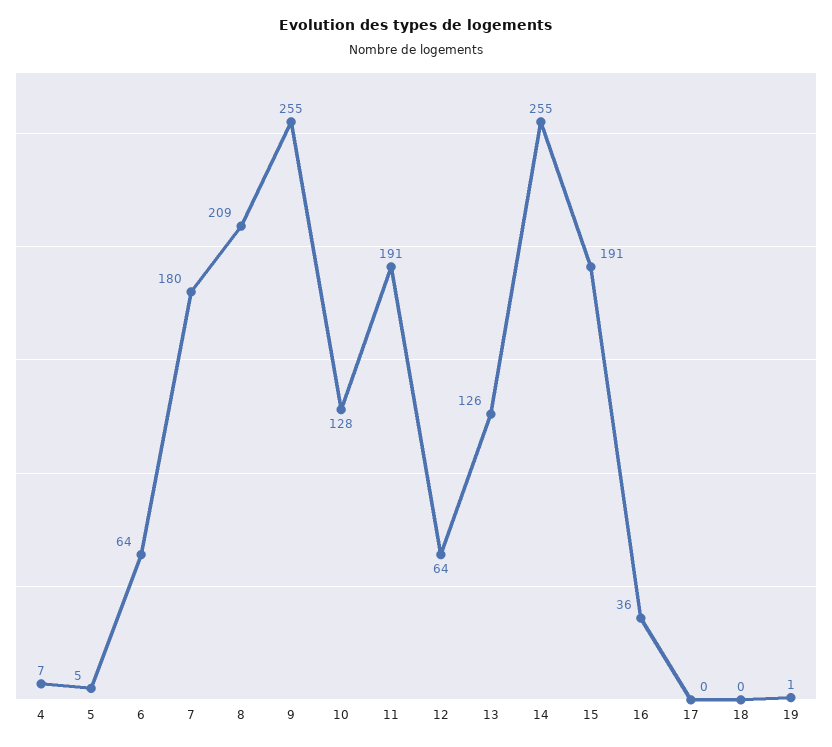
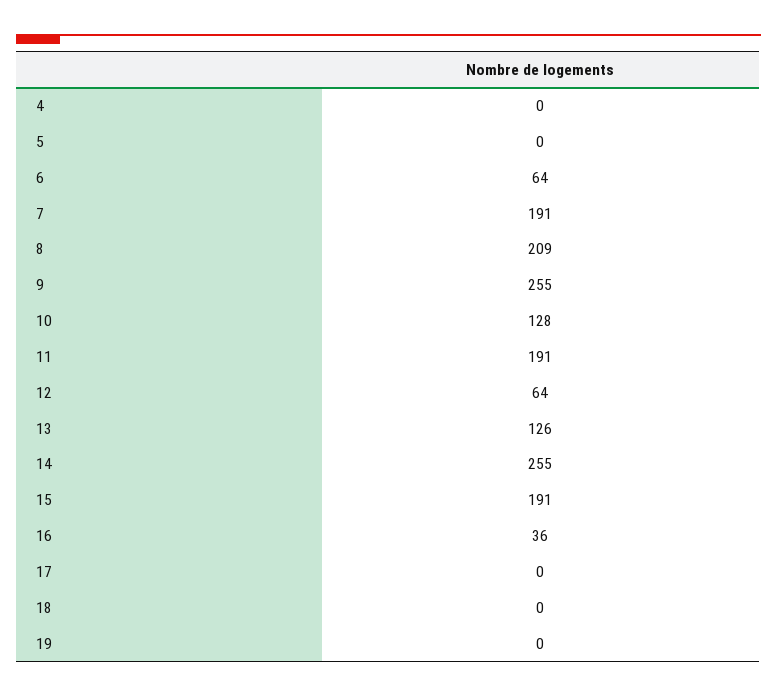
  {
-   "4": 7,
+   "4": 0,
-   "5": 5,
+   "5": 0,
    "6": 64,
-   "7": 180,
+   "7": 191,
    "8": 209,
    "9": 255,
    "10": 128,
    "11": 191,
    "12": 64,
    "13": 126,
    "14": 255,
    "15": 191,
    "16": 36,
    "17": 0,
    "18": 0,
-   "19": 1
+   "19": 0
  }

